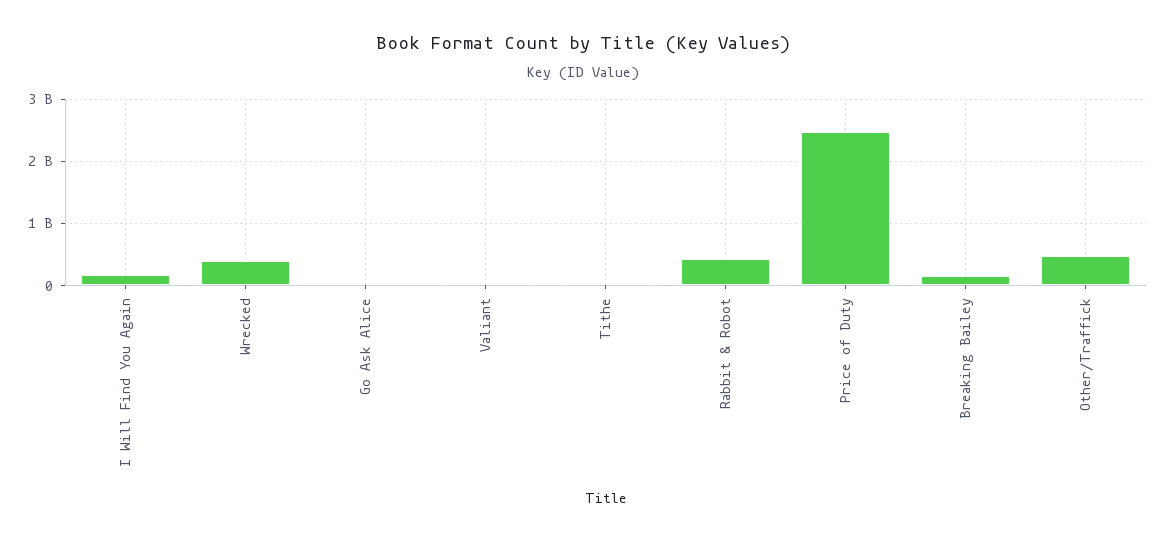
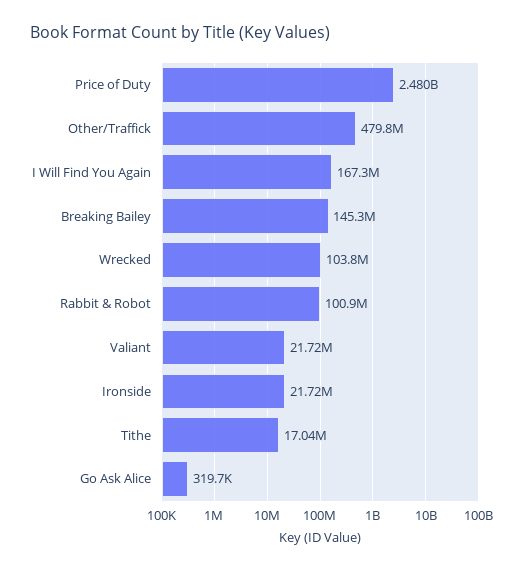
  {
    "I Will Find You Again": 167300000,
-   "Wrecked": 400000000,
+   "Wrecked": 103800000,
    "Go Ask Alice": 319700,
    "Valiant": 21720000,
    "Tithe": 17040000,
-   "Rabbit & Robot": 400000000,
+   "Rabbit & Robot": 100900000,
    "Price of Duty": 2480000000,
    "Breaking Bailey": 145300000,
-   "Other/Traffick": 479800000
+   "Other/Traffick": 479800000,
+   "Ironside": 21720000
  }

